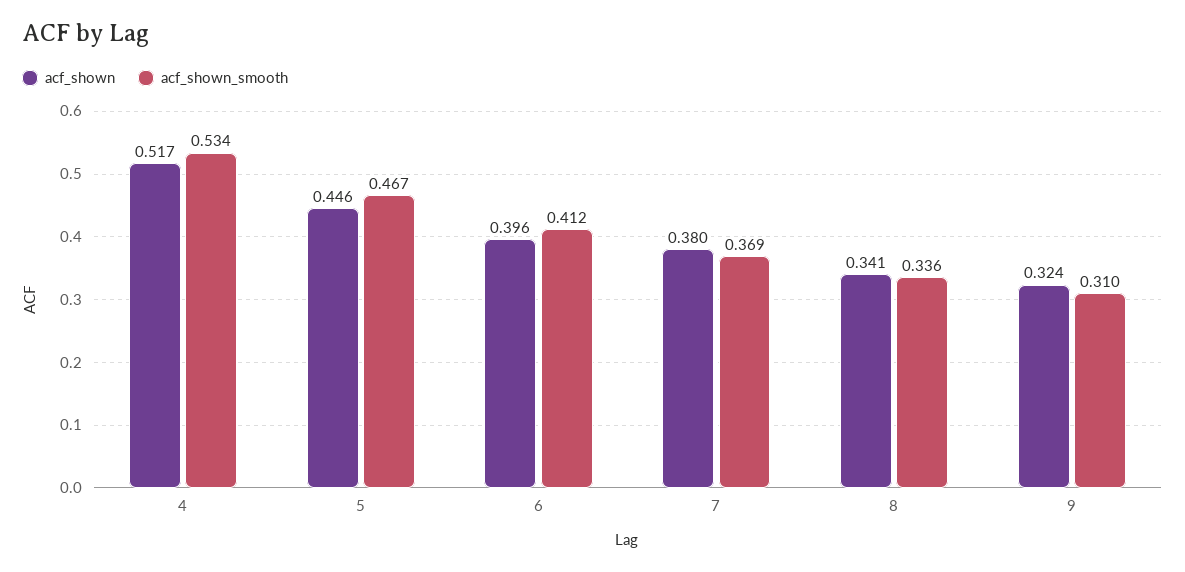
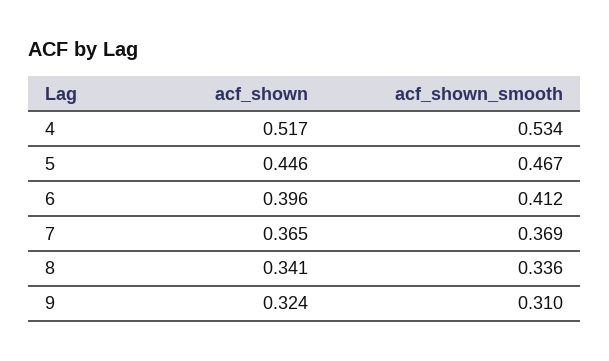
  {
    "acf_shown": {
      "4": 0.517,
      "5": 0.446,
      "6": 0.396,
-     "7": 0.38,
+     "7": 0.365,
      "8": 0.341,
      "9": 0.324
    },
    "acf_shown_smooth": {
      "4": 0.534,
      "5": 0.467,
      "6": 0.412,
      "7": 0.369,
      "8": 0.336,
      "9": 0.31
    }
  }

